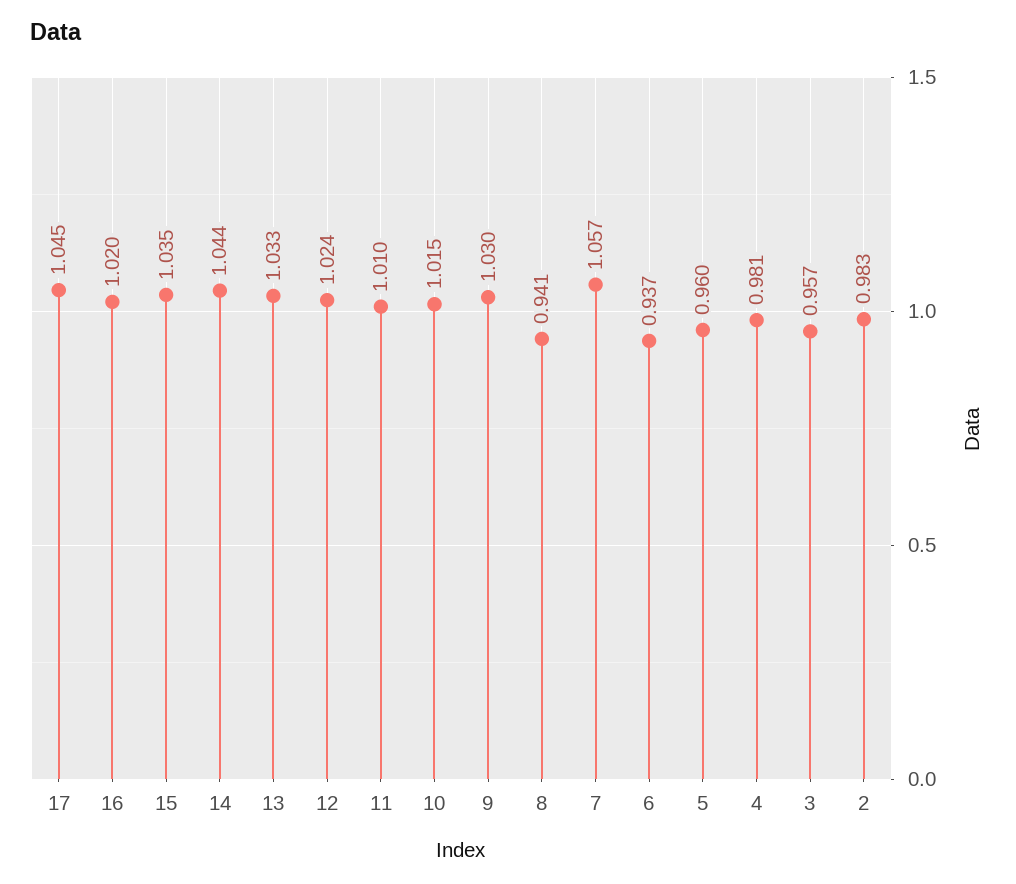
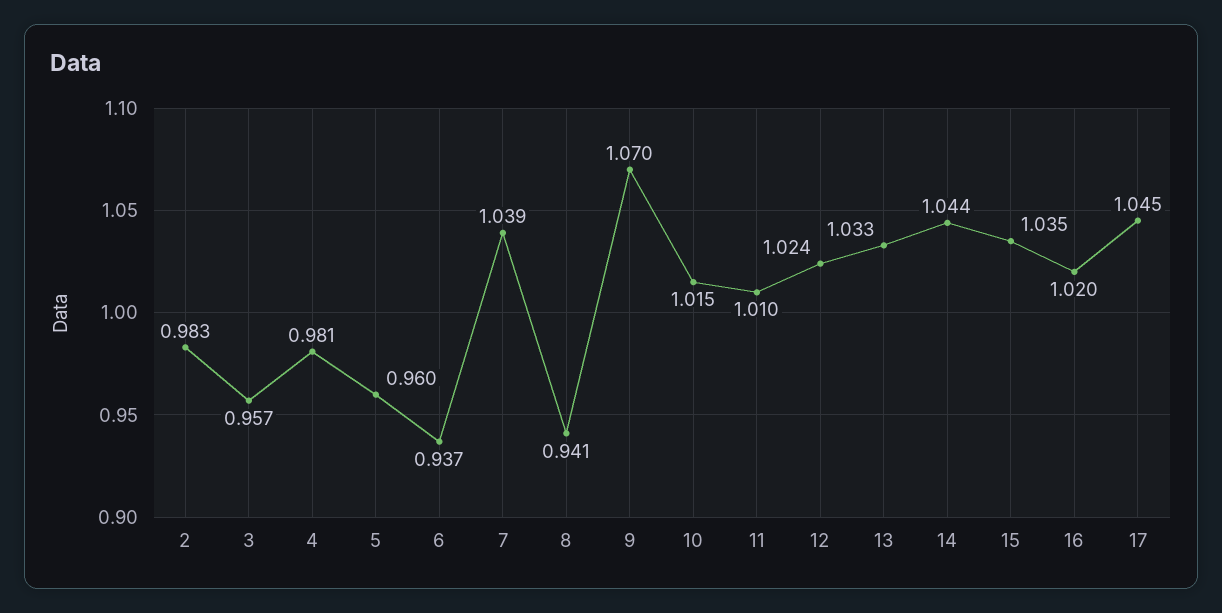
  {
    "17": 1.045,
    "16": 1.02,
    "15": 1.035,
    "14": 1.044,
    "13": 1.033,
    "12": 1.024,
    "11": 1.01,
    "10": 1.015,
-   "9": 1.03,
+   "9": 1.07,
    "8": 0.941,
-   "7": 1.057,
+   "7": 1.039,
    "6": 0.937,
    "5": 0.96,
    "4": 0.981,
    "3": 0.957,
    "2": 0.983
  }

